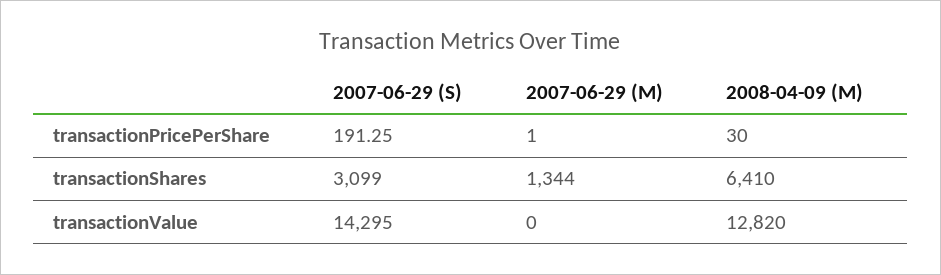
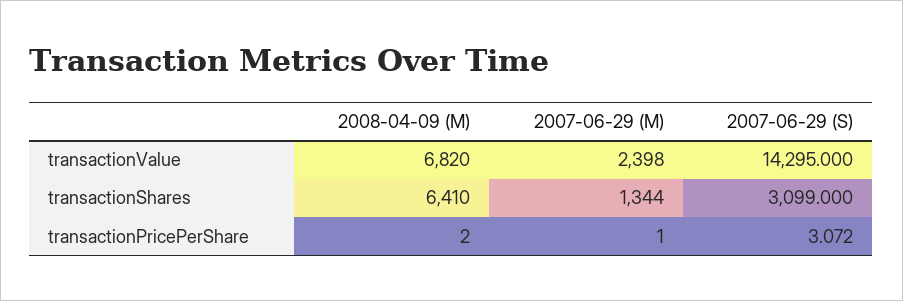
  {
    "2007-06-29 (S)": {
-     "transactionPricePerShare": 191.25,
+     "transactionPricePerShare": 3.072,
      "transactionShares": 3099,
      "transactionValue": 14295
    },
    "2007-06-29 (M)": {
      "transactionPricePerShare": 1,
      "transactionShares": 1344,
-     "transactionValue": 0
+     "transactionValue": 2398
    },
    "2008-04-09 (M)": {
-     "transactionPricePerShare": 30,
+     "transactionPricePerShare": 2,
      "transactionShares": 6410,
-     "transactionValue": 12820
+     "transactionValue": 6820
    }
  }

